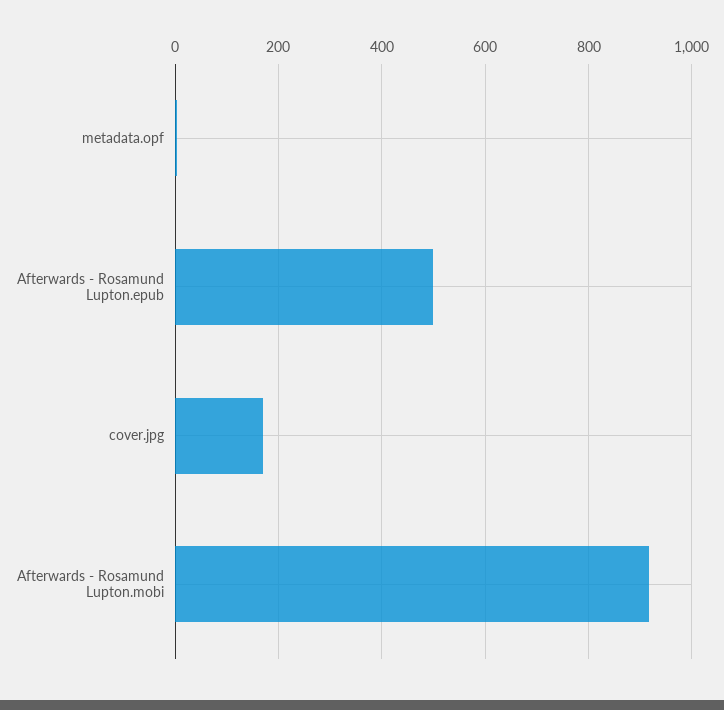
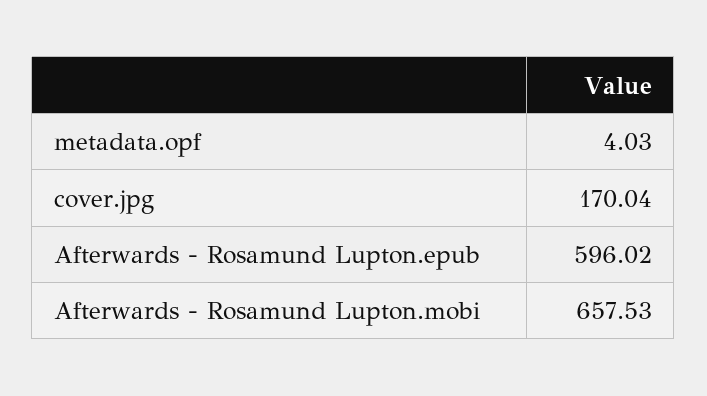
  {
    "metadata.opf": 4.03,
-   "Afterwards - Rosamund Lupton.epub": 500,
+   "Afterwards - Rosamund Lupton.epub": 596.02,
    "cover.jpg": 170.04,
-   "Afterwards - Rosamund Lupton.mobi": 920
+   "Afterwards - Rosamund Lupton.mobi": 657.53
  }

